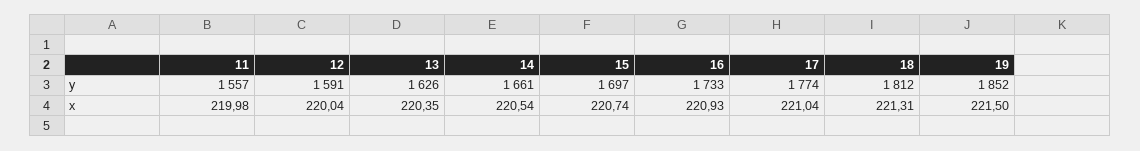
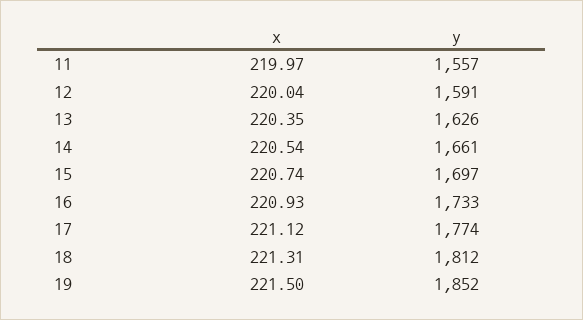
  {
    "11": {
      "y": 1557,
-     "x": 219.98
+     "x": 219.97
    },
    "12": {
      "y": 1591,
      "x": 220.04
    },
    "13": {
      "y": 1626,
      "x": 220.35
    },
    "14": {
      "y": 1661,
      "x": 220.54
    },
    "15": {
      "y": 1697,
      "x": 220.74
    },
    "16": {
      "y": 1733,
      "x": 220.93
    },
    "17": {
      "y": 1774,
-     "x": 221.04
+     "x": 221.12
    },
    "18": {
      "y": 1812,
      "x": 221.31
    },
    "19": {
      "y": 1852,
      "x": 221.5
    }
  }

